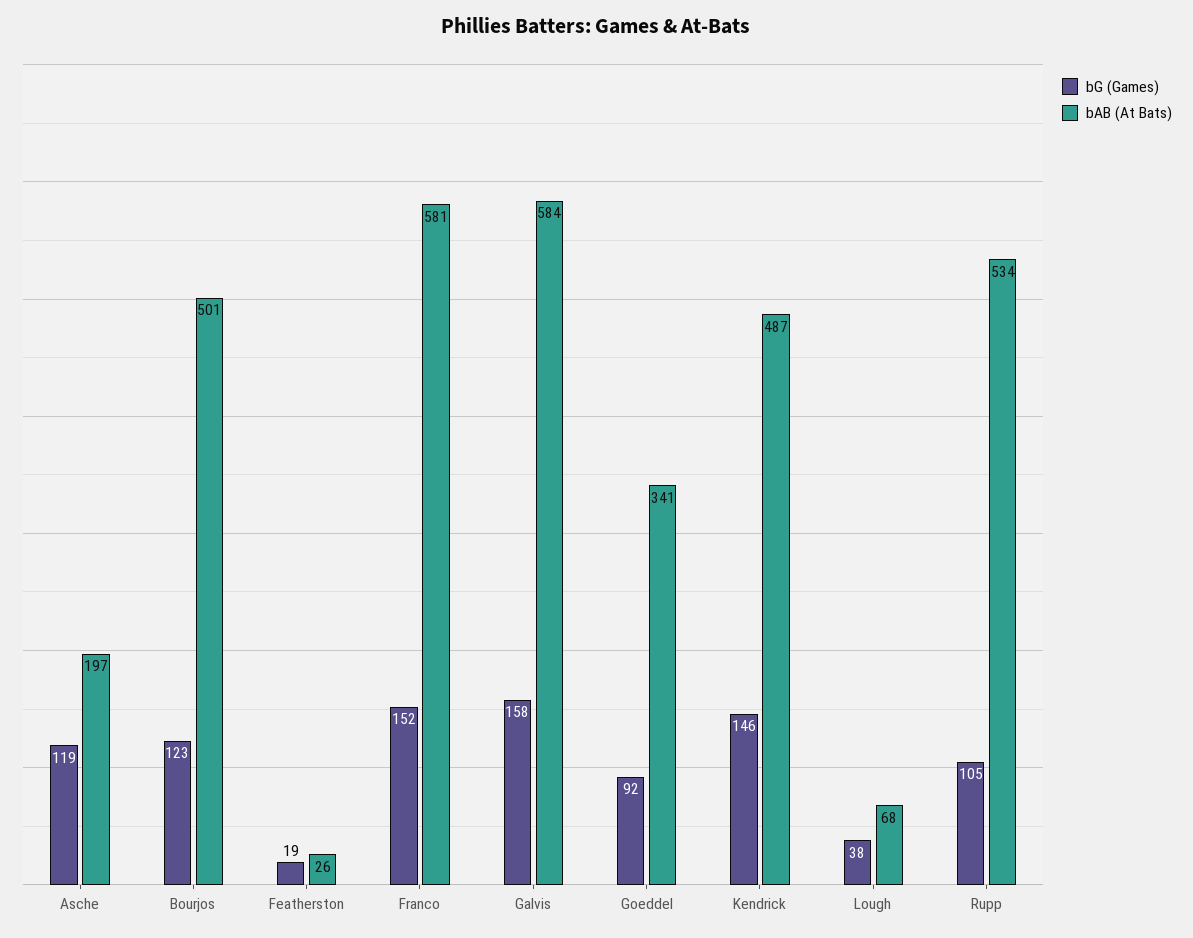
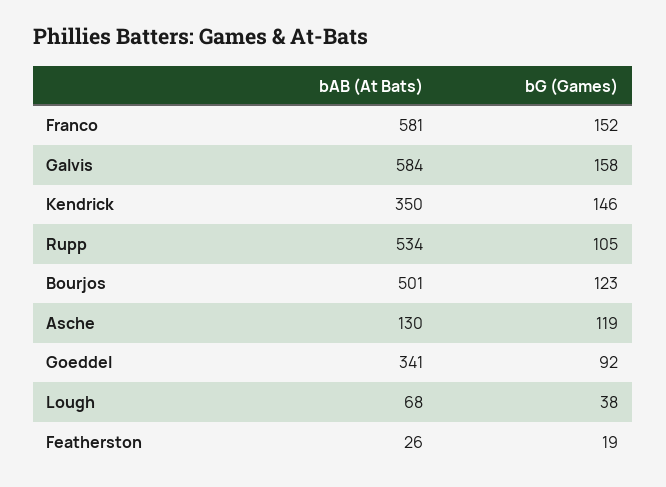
  {
    "bG (Games)": {
      "Asche": 119,
      "Bourjos": 123,
      "Featherston": 19,
      "Franco": 152,
      "Galvis": 158,
      "Goeddel": 92,
      "Kendrick": 146,
      "Lough": 38,
      "Rupp": 105
    },
    "bAB (At Bats)": {
-     "Asche": 197,
+     "Asche": 130,
      "Bourjos": 501,
      "Featherston": 26,
      "Franco": 581,
      "Galvis": 584,
      "Goeddel": 341,
-     "Kendrick": 487,
+     "Kendrick": 350,
      "Lough": 68,
      "Rupp": 534
    }
  }

